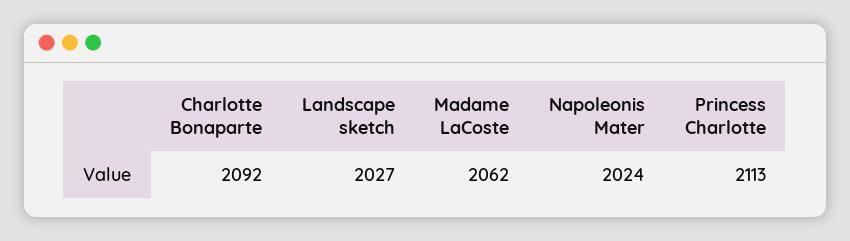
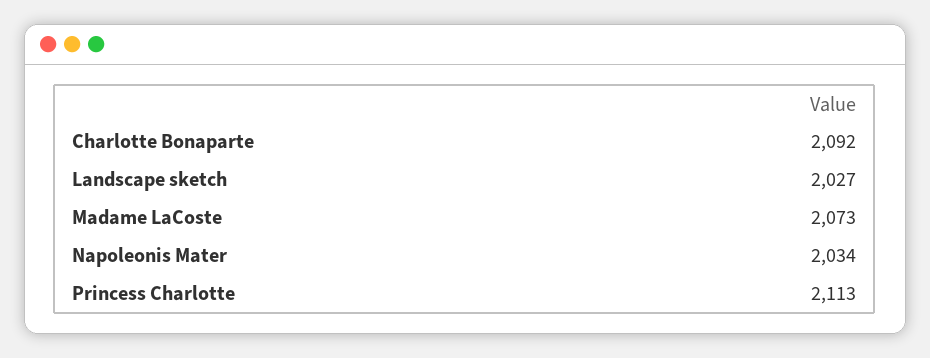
  {
    "Charlotte Bonaparte": 2092,
    "Landscape sketch": 2027,
-   "Madame LaCoste": 2062,
+   "Madame LaCoste": 2073,
-   "Napoleonis Mater": 2024,
+   "Napoleonis Mater": 2034,
    "Princess Charlotte": 2113
  }

